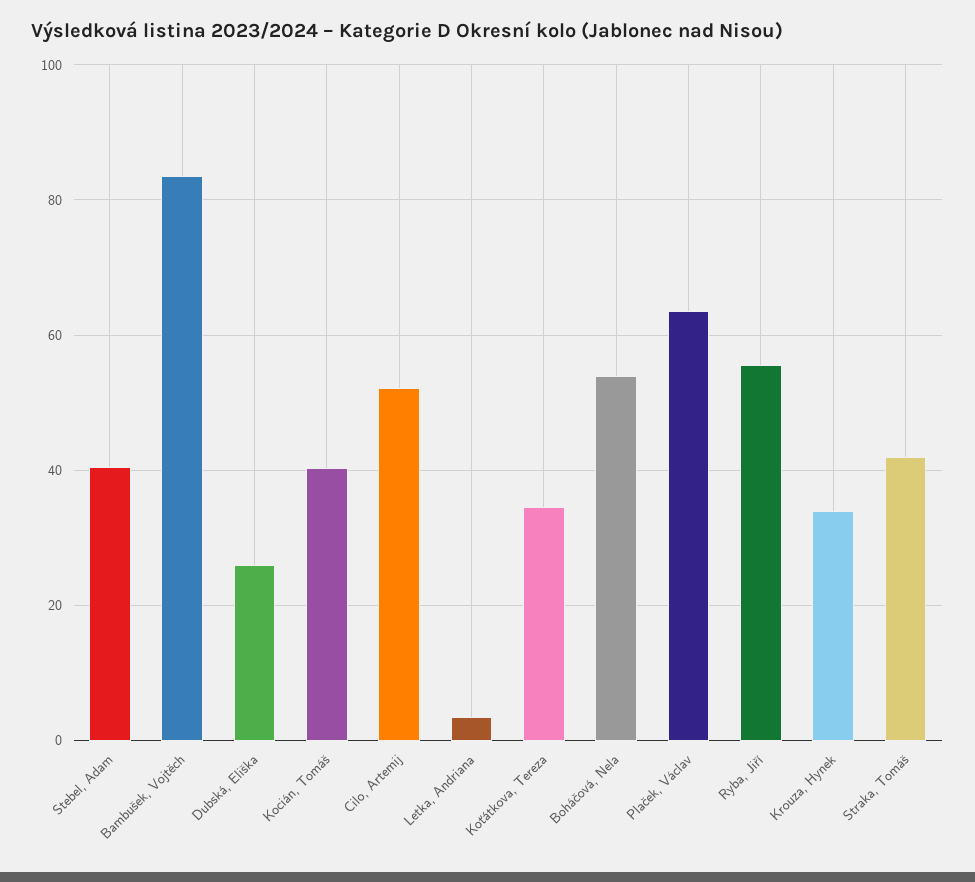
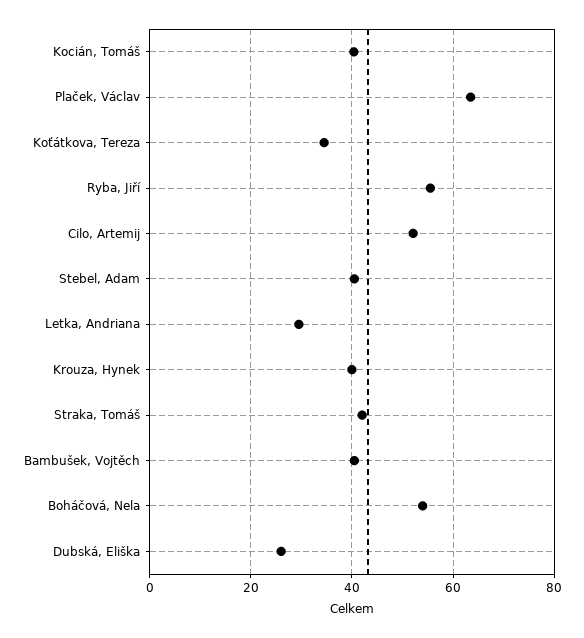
  {
    "Stebel, Adam": 40,
-   "Bambušek, Vojtěch": 84,
+   "Bambušek, Vojtěch": 40,
    "Dubská, Eliška": 26,
    "Kocián, Tomáš": 40,
    "Cilo, Artemij": 52,
-   "Letka, Andriana": 4,
+   "Letka, Andriana": 30,
    "Koťátkova, Tereza": 34,
    "Boháčová, Nela": 54,
    "Plaček, Václav": 64,
    "Ryba, Jiří": 56,
-   "Krouza, Hynek": 34,
+   "Krouza, Hynek": 40,
    "Straka, Tomáš": 42
  }

